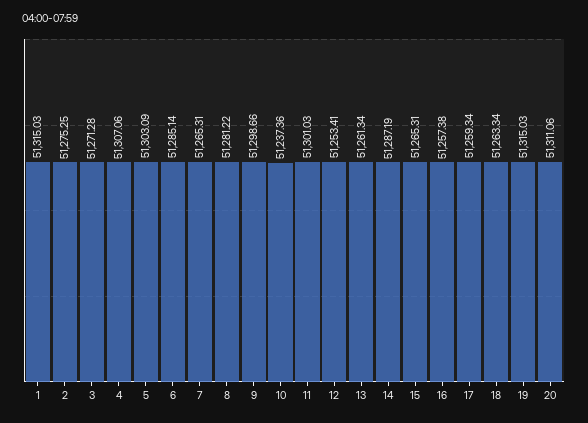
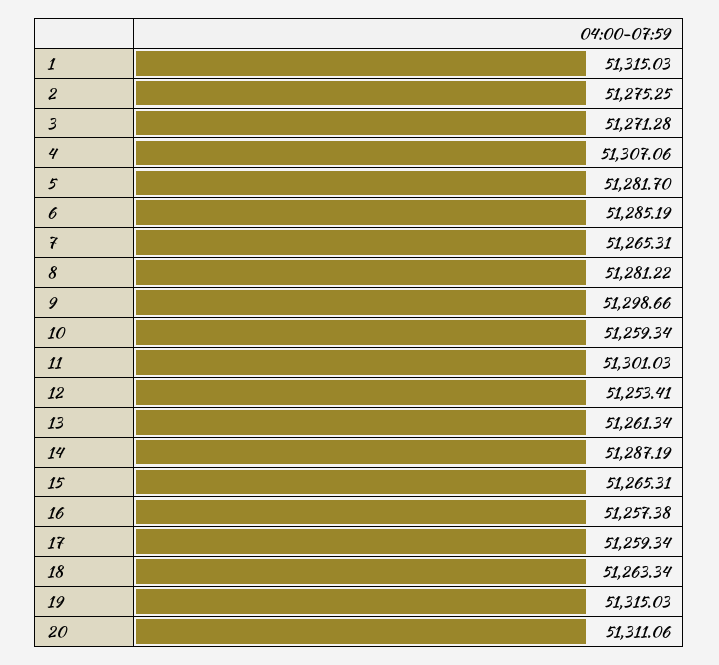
  {
    "1": 51315.03,
    "2": 51275.25,
    "3": 51271.28,
    "4": 51307.06,
-   "5": 51303.09,
+   "5": 51281.7,
-   "6": 51285.14,
+   "6": 51285.19,
    "7": 51265.31,
    "8": 51281.22,
    "9": 51298.66,
-   "10": 51237.36,
+   "10": 51259.34,
    "11": 51301.03,
    "12": 51253.41,
    "13": 51261.34,
    "14": 51287.19,
    "15": 51265.31,
    "16": 51257.38,
    "17": 51259.34,
    "18": 51263.34,
    "19": 51315.03,
    "20": 51311.06
  }

